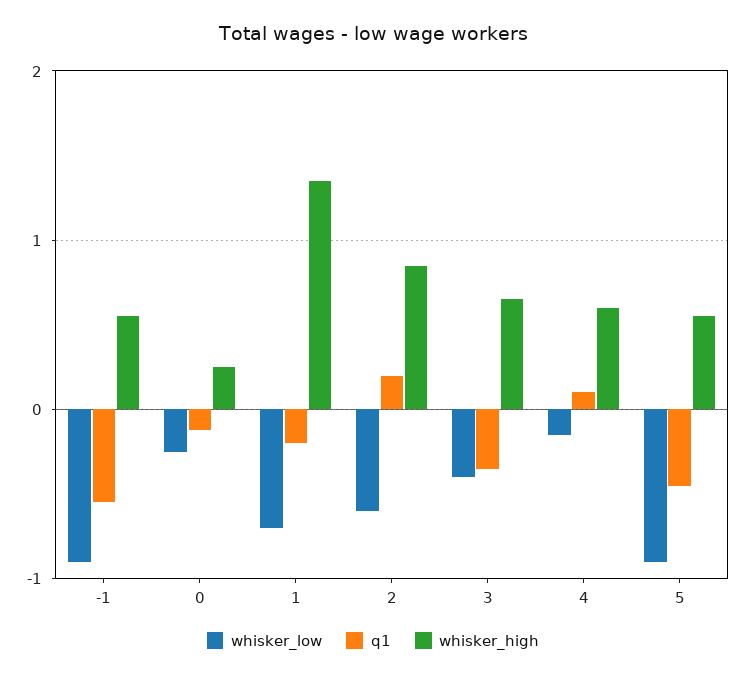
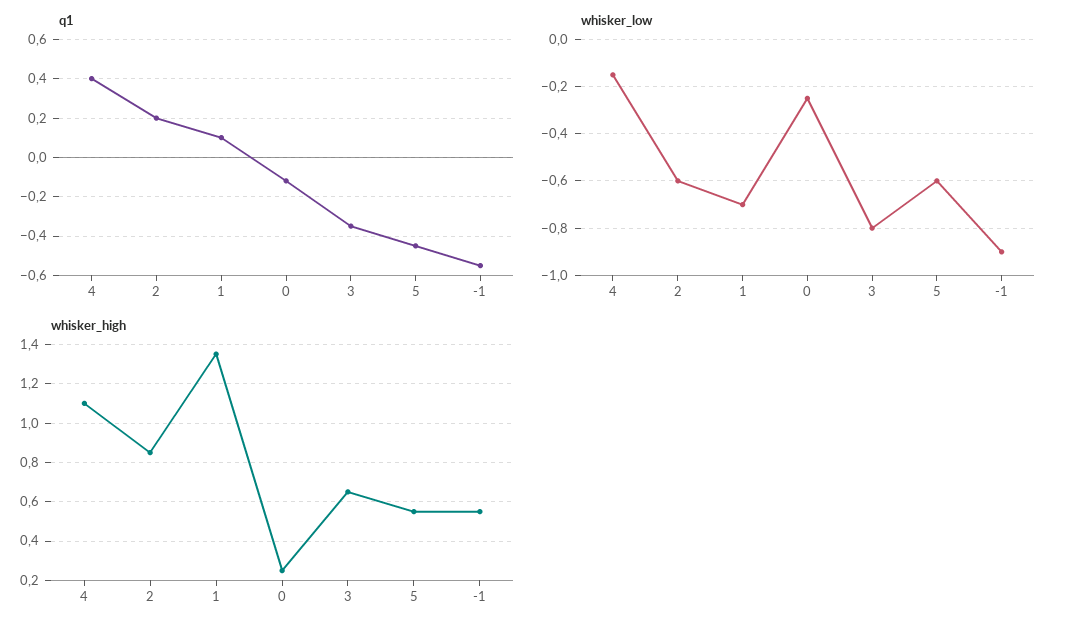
  {
    "whisker_low": {
      "-1": -0.9,
      "0": -0.25,
      "1": -0.7,
      "2": -0.6,
-     "3": -0.4,
+     "3": -0.8,
      "4": -0.15,
-     "5": -0.9
+     "5": -0.6
    },
    "q1": {
      "-1": -0.55,
      "0": -0.1,
-     "1": -0.2,
+     "1": 0.1,
      "2": 0.2,
      "3": -0.35,
-     "4": 0.1,
+     "4": 0.4,
      "5": -0.45
    },
    "whisker_high": {
      "-1": 0.55,
      "0": 0.25,
      "1": 1.35,
      "2": 0.85,
      "3": 0.65,
-     "4": 0.6,
+     "4": 1.1,
      "5": 0.55
    }
  }

